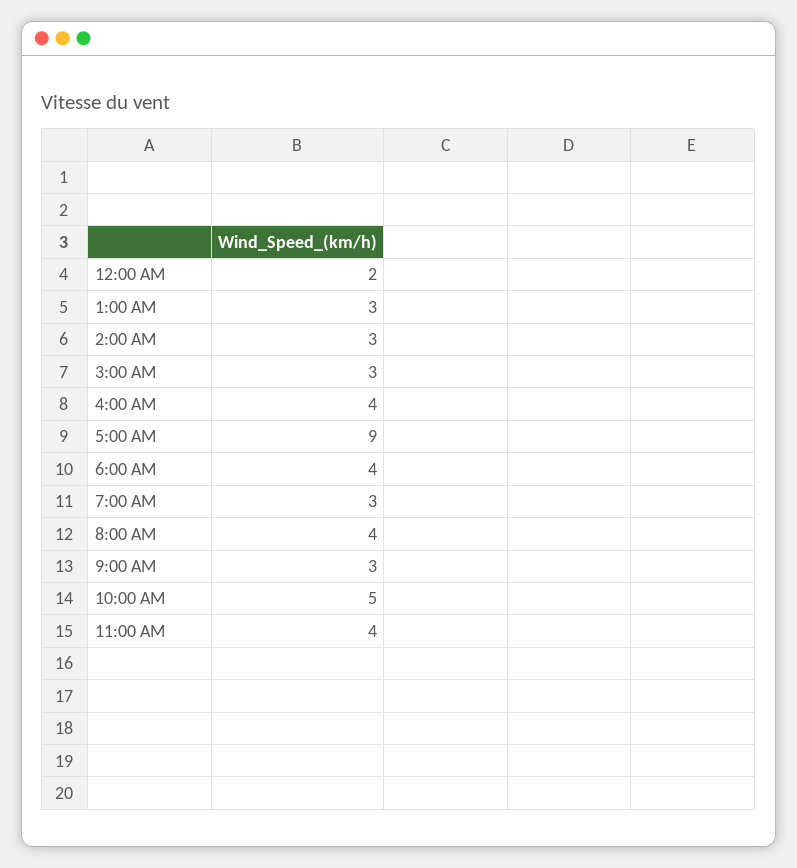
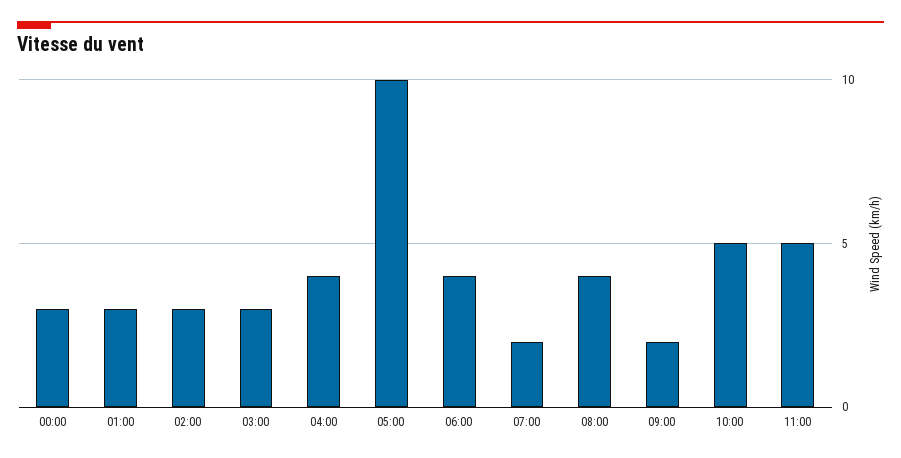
  {
-   "12:00 AM": 2,
+   "12:00 AM": 3,
    "1:00 AM": 3,
    "2:00 AM": 3,
    "3:00 AM": 3,
    "4:00 AM": 4,
-   "5:00 AM": 9,
+   "5:00 AM": 10,
    "6:00 AM": 4,
-   "7:00 AM": 3,
+   "7:00 AM": 2,
    "8:00 AM": 4,
-   "9:00 AM": 3,
+   "9:00 AM": 2,
    "10:00 AM": 5,
-   "11:00 AM": 4
+   "11:00 AM": 5
  }

